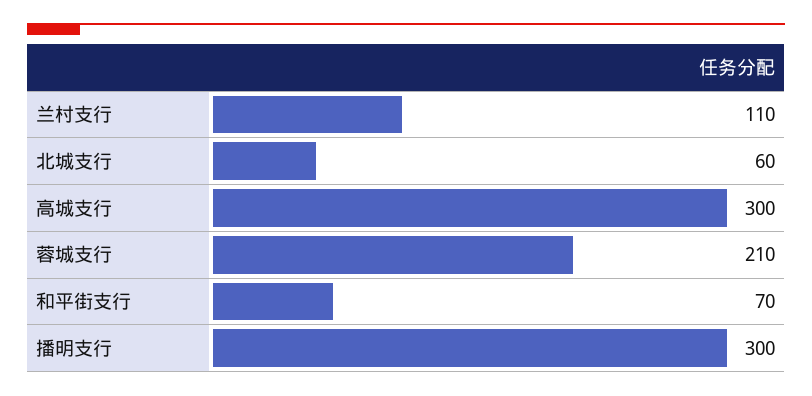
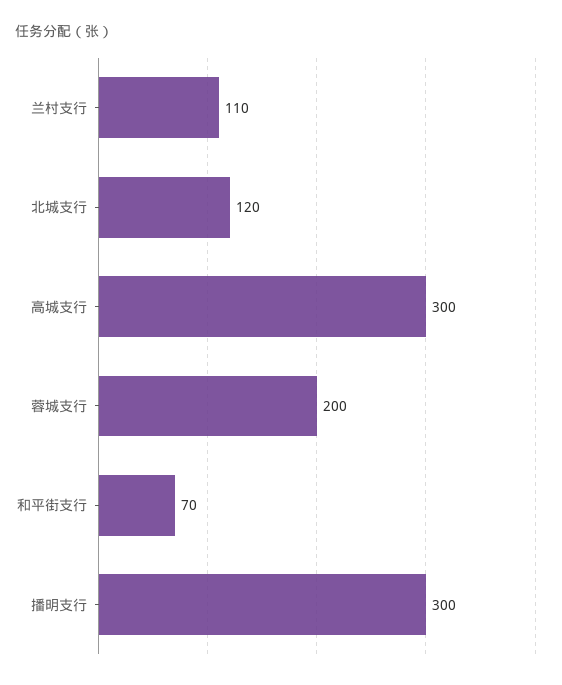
  {
    "兰村支行": 110,
-   "北城支行": 60,
+   "北城支行": 120,
    "高城支行": 300,
-   "蓉城支行": 210,
+   "蓉城支行": 200,
    "和平街支行": 70,
    "播明支行": 300
  }

